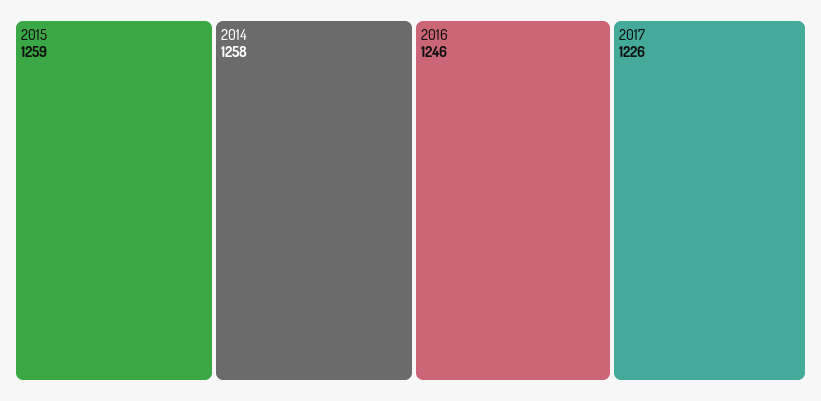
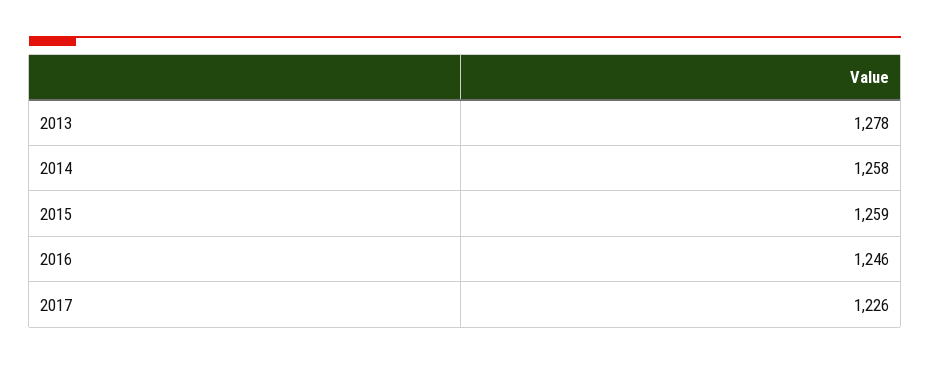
  {
    "2015": 1259,
    "2014": 1258,
    "2016": 1246,
-   "2017": 1226
+   "2017": 1226,
+   "2013": 1278
  }

